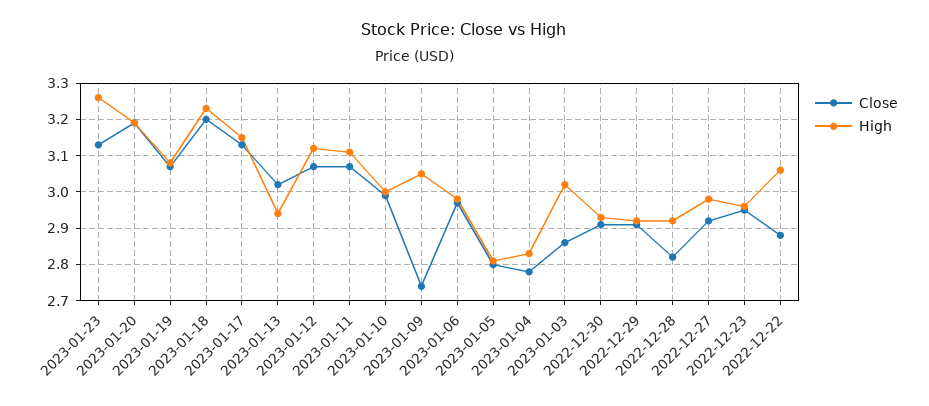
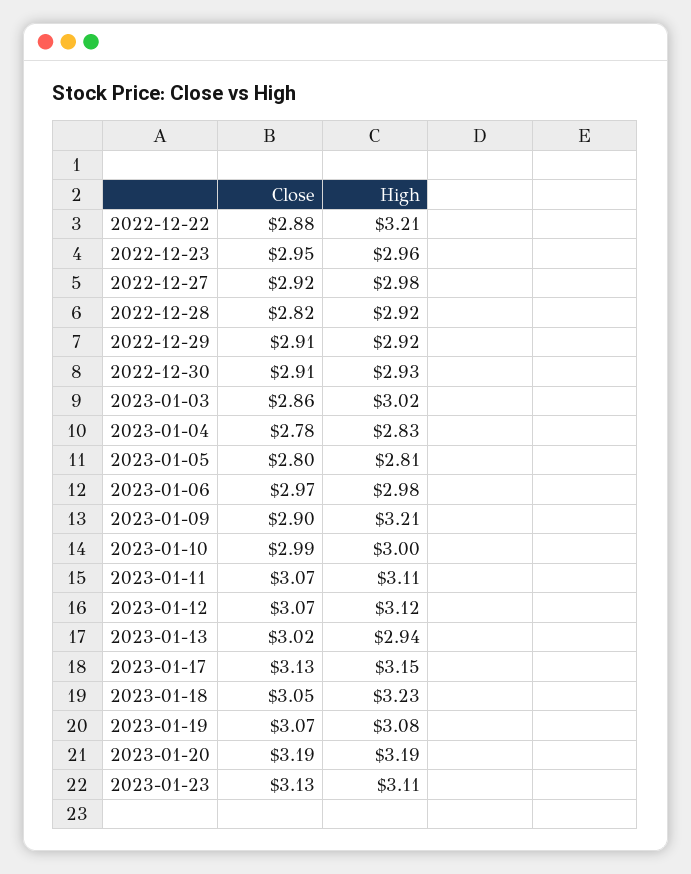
  {
    "Close": {
      "2023-01-23": 3.13,
      "2023-01-20": 3.19,
      "2023-01-19": 3.07,
-     "2023-01-18": 3.2,
+     "2023-01-18": 3.05,
      "2023-01-17": 3.13,
      "2023-01-13": 3.02,
      "2023-01-12": 3.07,
      "2023-01-11": 3.07,
      "2023-01-10": 2.99,
-     "2023-01-09": 2.75,
+     "2023-01-09": 2.9,
      "2023-01-06": 2.97,
      "2023-01-05": 2.8,
      "2023-01-04": 2.78,
      "2023-01-03": 2.86,
      "2022-12-30": 2.91,
      "2022-12-29": 2.91,
      "2022-12-28": 2.82,
      "2022-12-27": 2.92,
      "2022-12-23": 2.95,
      "2022-12-22": 2.88
    },
    "High": {
-     "2023-01-23": 3.25,
+     "2023-01-23": 3.11,
      "2023-01-20": 3.19,
      "2023-01-19": 3.08,
      "2023-01-18": 3.23,
      "2023-01-17": 3.15,
      "2023-01-13": 2.94,
      "2023-01-12": 3.12,
      "2023-01-11": 3.11,
      "2023-01-10": 3,
-     "2023-01-09": 3.05,
+     "2023-01-09": 3.21,
      "2023-01-06": 2.98,
      "2023-01-05": 2.81,
      "2023-01-04": 2.83,
      "2023-01-03": 3.02,
      "2022-12-30": 2.93,
      "2022-12-29": 2.92,
      "2022-12-28": 2.92,
      "2022-12-27": 2.98,
      "2022-12-23": 2.96,
-     "2022-12-22": 3.05
+     "2022-12-22": 3.21
    }
  }

